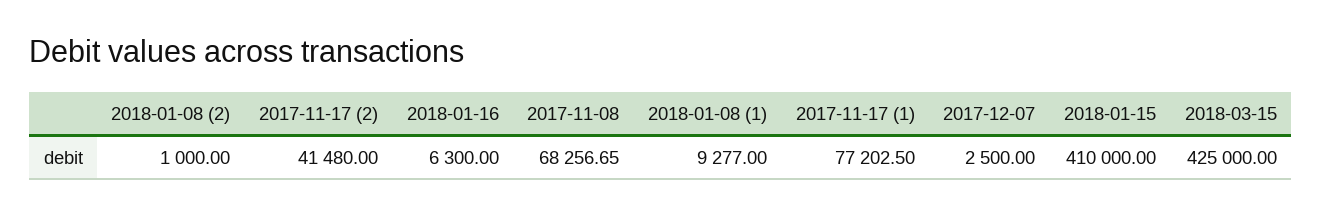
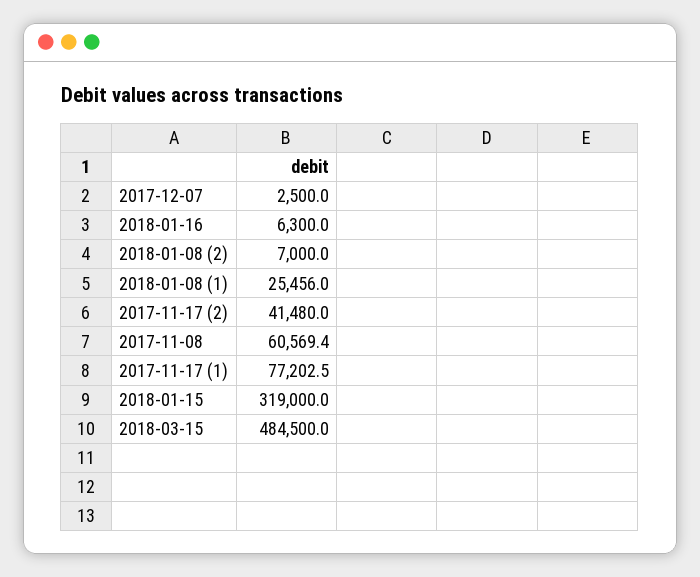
  {
-   "2018-01-08 (2)": 1000,
+   "2018-01-08 (2)": 7000,
    "2017-11-17 (2)": 41480,
    "2018-01-16": 6300,
-   "2017-11-08": 68256.65,
+   "2017-11-08": 60569.4,
-   "2018-01-08 (1)": 9277,
+   "2018-01-08 (1)": 25456,
    "2017-11-17 (1)": 77202.5,
    "2017-12-07": 2500,
-   "2018-01-15": 410000,
+   "2018-01-15": 319000,
-   "2018-03-15": 425000
+   "2018-03-15": 484500
  }

